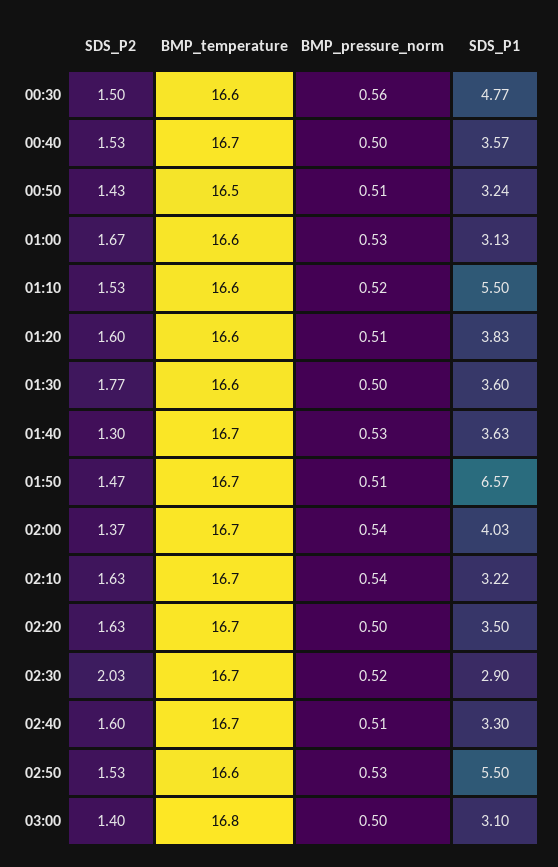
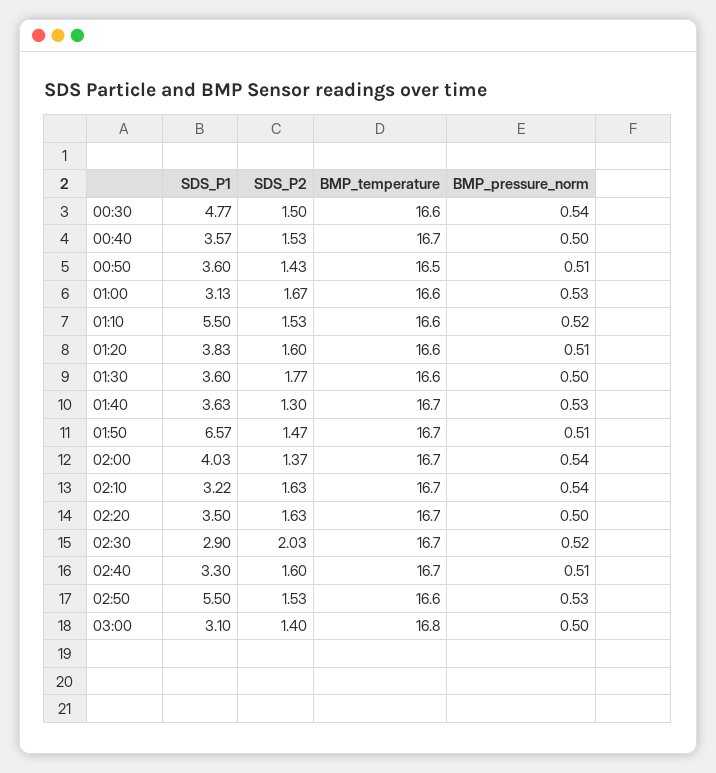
  {
    "SDS_P2": {
      "00:30": 1.5,
      "00:40": 1.53,
      "00:50": 1.43,
      "01:00": 1.67,
      "01:10": 1.53,
      "01:20": 1.6,
      "01:30": 1.77,
      "01:40": 1.3,
      "01:50": 1.47,
      "02:00": 1.37,
      "02:10": 1.63,
      "02:20": 1.63,
      "02:30": 2.03,
      "02:40": 1.6,
      "02:50": 1.53,
      "03:00": 1.4
    },
    "BMP_temperature": {
      "00:30": 16.6,
      "00:40": 16.7,
      "00:50": 16.5,
      "01:00": 16.6,
      "01:10": 16.6,
      "01:20": 16.6,
      "01:30": 16.6,
      "01:40": 16.7,
      "01:50": 16.7,
      "02:00": 16.7,
      "02:10": 16.7,
      "02:20": 16.7,
      "02:30": 16.7,
      "02:40": 16.7,
      "02:50": 16.6,
      "03:00": 16.8
    },
    "BMP_pressure_norm": {
-     "00:30": 0.56,
+     "00:30": 0.54,
      "00:40": 0.5,
      "00:50": 0.51,
      "01:00": 0.53,
      "01:10": 0.52,
      "01:20": 0.51,
      "01:30": 0.5,
      "01:40": 0.53,
      "01:50": 0.51,
      "02:00": 0.54,
      "02:10": 0.54,
      "02:20": 0.5,
      "02:30": 0.52,
      "02:40": 0.51,
      "02:50": 0.53,
      "03:00": 0.5
    },
    "SDS_P1": {
      "00:30": 4.77,
      "00:40": 3.57,
-     "00:50": 3.24,
+     "00:50": 3.6,
      "01:00": 3.13,
      "01:10": 5.5,
      "01:20": 3.83,
      "01:30": 3.6,
      "01:40": 3.63,
      "01:50": 6.57,
      "02:00": 4.03,
      "02:10": 3.22,
      "02:20": 3.5,
      "02:30": 2.9,
      "02:40": 3.3,
      "02:50": 5.5,
      "03:00": 3.1
    }
  }

